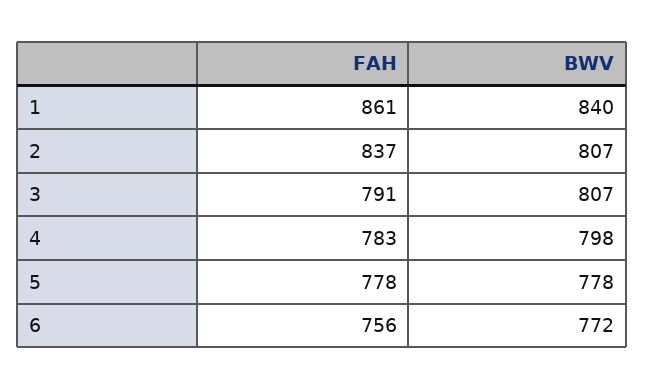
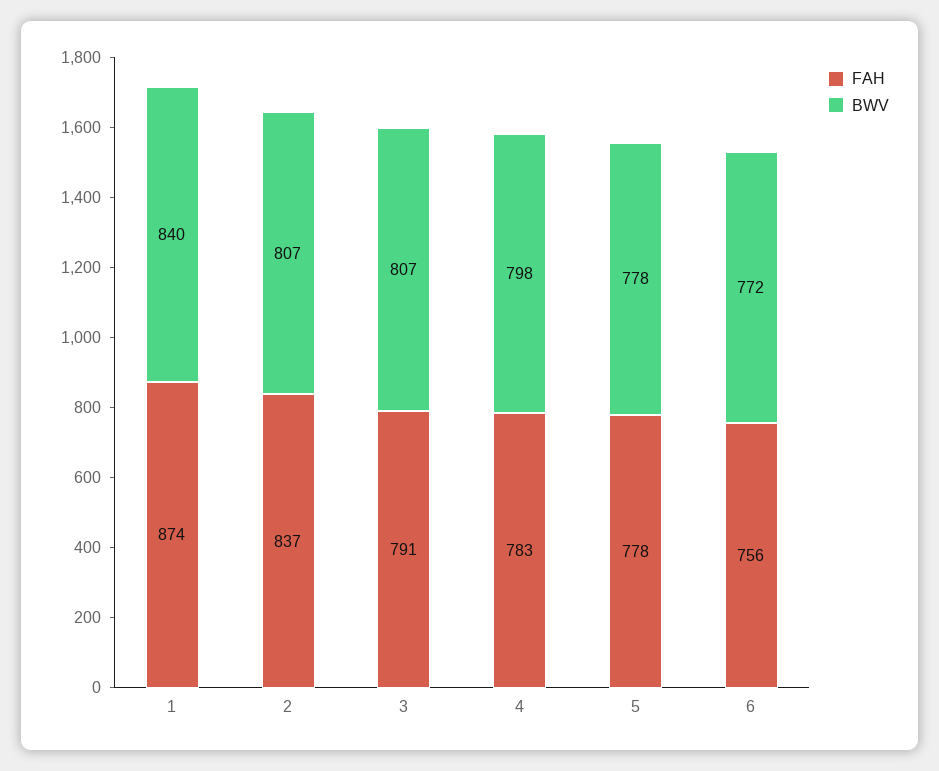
  {
    "FAH": {
-     "1": 861,
+     "1": 874,
      "2": 837,
      "3": 791,
      "4": 783,
      "5": 778,
      "6": 756
    },
    "BWV": {
      "1": 840,
      "2": 807,
      "3": 807,
      "4": 798,
      "5": 778,
      "6": 772
    }
  }

